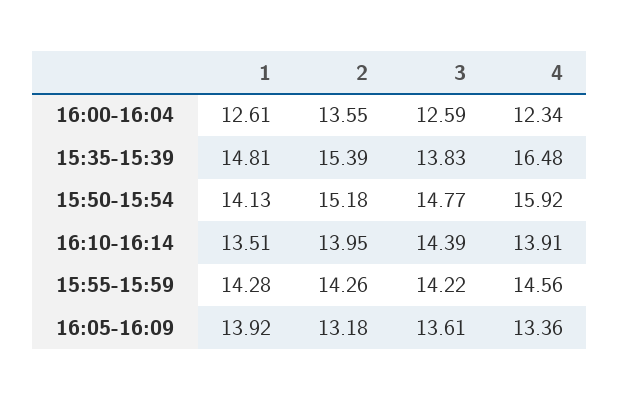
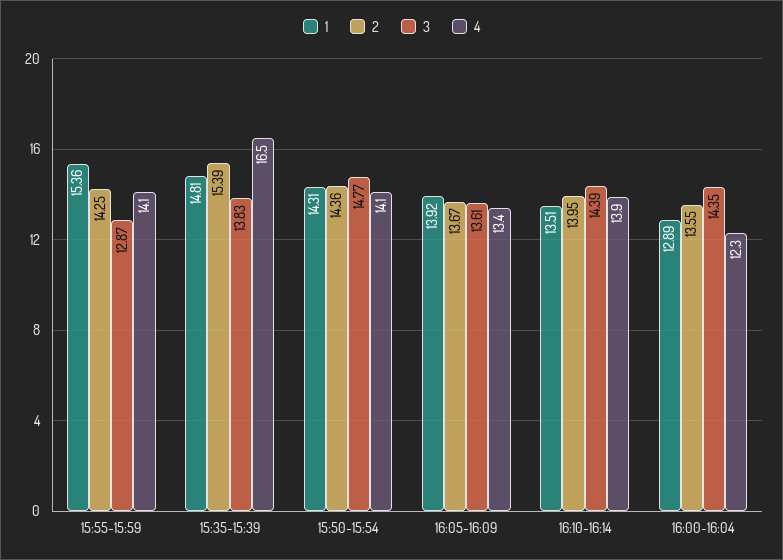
  {
    "1": {
-     "16:00-16:04": 12.61,
+     "16:00-16:04": 12.89,
      "15:35-15:39": 14.81,
-     "15:50-15:54": 14.13,
+     "15:50-15:54": 14.31,
      "16:10-16:14": 13.51,
-     "15:55-15:59": 14.28,
+     "15:55-15:59": 15.36,
      "16:05-16:09": 13.92
    },
    "2": {
      "16:00-16:04": 13.55,
      "15:35-15:39": 15.39,
-     "15:50-15:54": 15.18,
+     "15:50-15:54": 14.36,
      "16:10-16:14": 13.95,
-     "15:55-15:59": 14.26,
+     "15:55-15:59": 14.25,
-     "16:05-16:09": 13.18
+     "16:05-16:09": 13.67
    },
    "3": {
-     "16:00-16:04": 12.59,
+     "16:00-16:04": 14.35,
      "15:35-15:39": 13.83,
      "15:50-15:54": 14.77,
      "16:10-16:14": 14.39,
-     "15:55-15:59": 14.22,
+     "15:55-15:59": 12.87,
      "16:05-16:09": 13.61
    },
    "4": {
      "16:00-16:04": 12.34,
      "15:35-15:39": 16.48,
-     "15:50-15:54": 15.92,
+     "15:50-15:54": 14.1,
      "16:10-16:14": 13.91,
-     "15:55-15:59": 14.56,
+     "15:55-15:59": 14.1,
      "16:05-16:09": 13.36
    }
  }

